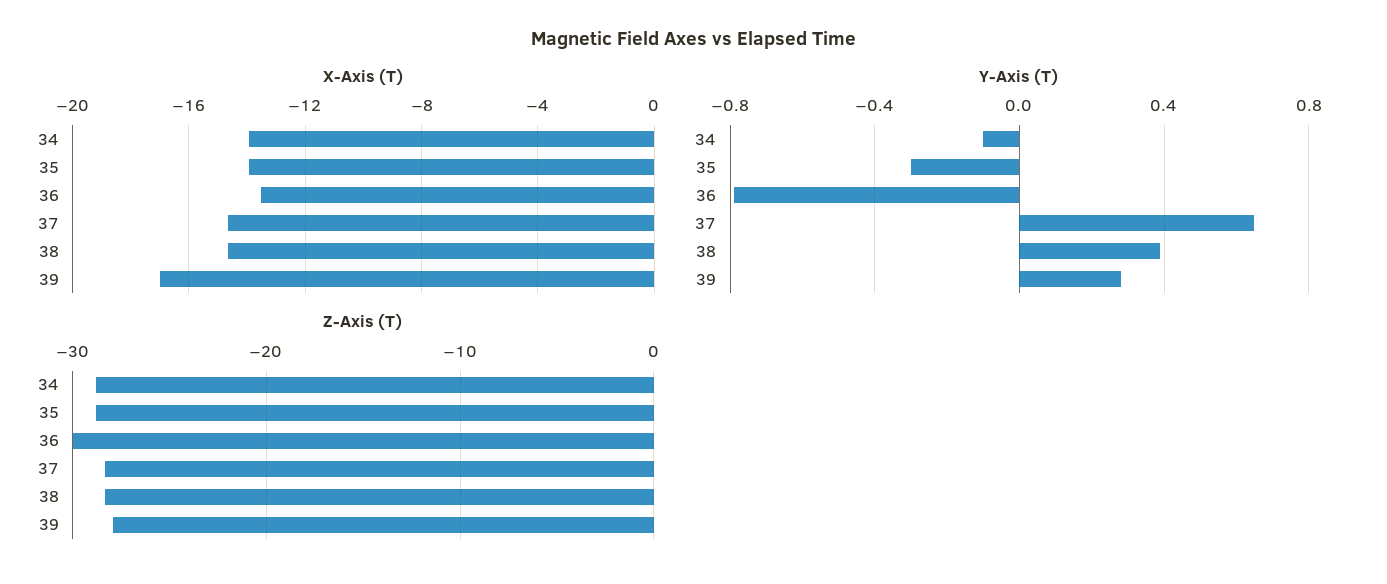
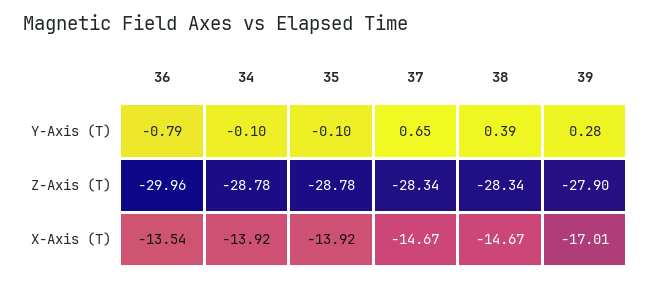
  {
    "X-Axis (T)": {
      "34": -13.92,
      "35": -13.92,
      "36": -13.54,
      "37": -14.67,
      "38": -14.67,
      "39": -17.01
    },
    "Y-Axis (T)": {
      "34": -0.1,
-     "35": -0.3,
+     "35": -0.1,
      "36": -0.79,
      "37": 0.65,
      "38": 0.39,
      "39": 0.28
    },
    "Z-Axis (T)": {
      "34": -28.78,
      "35": -28.78,
      "36": -29.96,
      "37": -28.34,
      "38": -28.34,
      "39": -27.9
    }
  }

